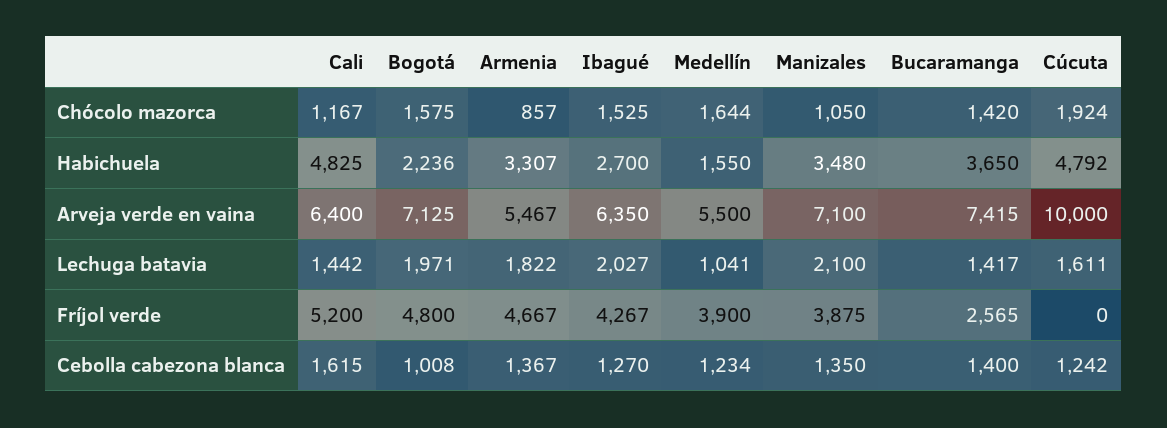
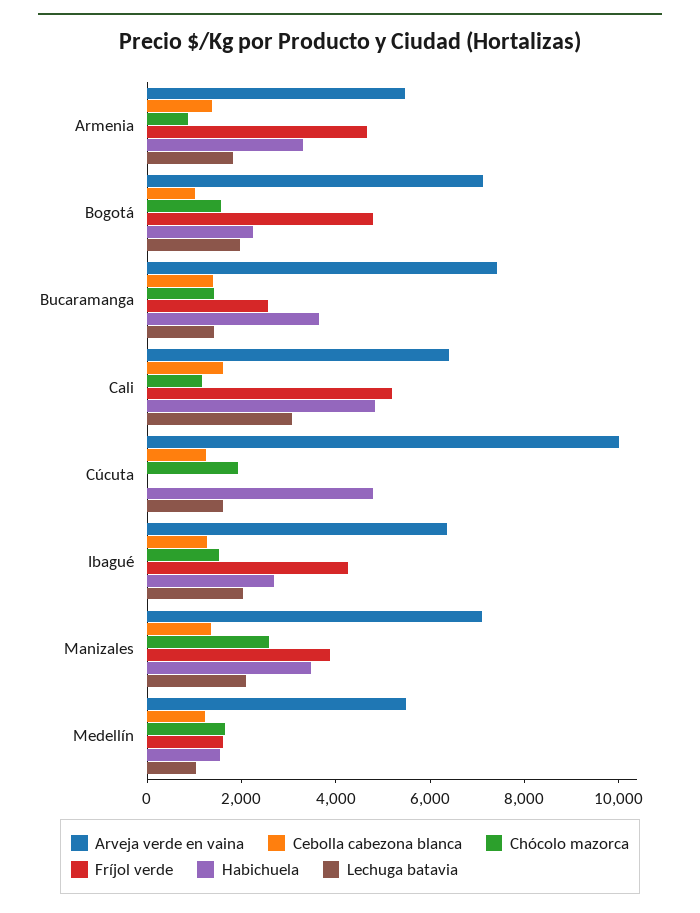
  {
    "Chócolo mazorca": {
      "Cali": 1167,
      "Bogotá": 1575,
      "Armenia": 857,
      "Ibagué": 1525,
      "Medellín": 1644,
-     "Manizales": 1050,
+     "Manizales": 2500,
      "Bucaramanga": 1420,
      "Cúcuta": 1924
    },
    "Habichuela": {
      "Cali": 4825,
      "Bogotá": 2236,
      "Armenia": 3307,
      "Ibagué": 2700,
      "Medellín": 1550,
      "Manizales": 3480,
      "Bucaramanga": 3650,
      "Cúcuta": 4792
    },
    "Arveja verde en vaina": {
      "Cali": 6400,
      "Bogotá": 7125,
      "Armenia": 5467,
      "Ibagué": 6350,
      "Medellín": 5500,
      "Manizales": 7100,
      "Bucaramanga": 7415,
      "Cúcuta": 10000
    },
    "Lechuga batavia": {
-     "Cali": 1442,
+     "Cali": 3000,
      "Bogotá": 1971,
      "Armenia": 1822,
      "Ibagué": 2027,
      "Medellín": 1041,
      "Manizales": 2100,
      "Bucaramanga": 1417,
      "Cúcuta": 1611
    },
    "Fríjol verde": {
      "Cali": 5200,
      "Bogotá": 4800,
      "Armenia": 4667,
      "Ibagué": 4267,
-     "Medellín": 3900,
+     "Medellín": 1500,
      "Manizales": 3875,
      "Bucaramanga": 2565,
      "Cúcuta": 0
    },
    "Cebolla cabezona blanca": {
      "Cali": 1615,
      "Bogotá": 1008,
      "Armenia": 1367,
      "Ibagué": 1270,
      "Medellín": 1234,
      "Manizales": 1350,
      "Bucaramanga": 1400,
      "Cúcuta": 1242
    }
  }

